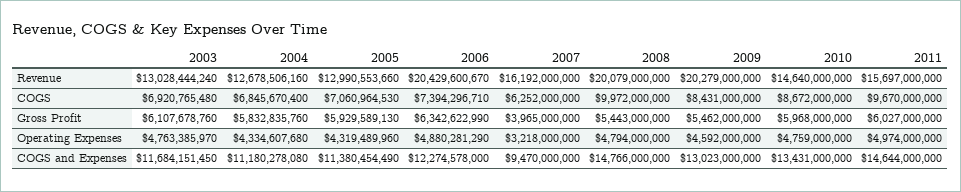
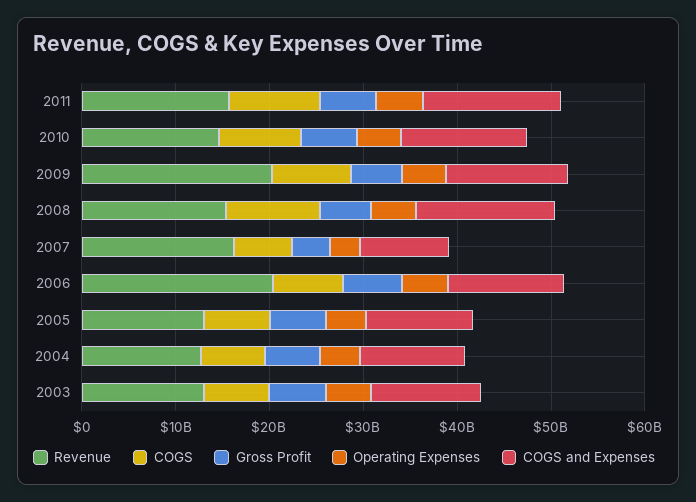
  {
    "Revenue": {
      "2003": 13028444240,
      "2004": 12678506160,
      "2005": 12990553660,
      "2006": 20429600670,
      "2007": 16192000000,
-     "2008": 20079000000,
+     "2008": 16000000000,
      "2009": 20279000000,
      "2010": 14640000000,
      "2011": 15697000000
    },
    "COGS": {
      "2003": 6920765480,
      "2004": 6845670400,
      "2005": 7060964530,
      "2006": 7394296710,
      "2007": 6252000000,
      "2008": 9972000000,
      "2009": 8431000000,
      "2010": 8672000000,
      "2011": 9670000000
    },
    "Gross Profit": {
      "2003": 6107678760,
      "2004": 5832835760,
      "2005": 5929589130,
      "2006": 6342622990,
      "2007": 3965000000,
      "2008": 5443000000,
      "2009": 5462000000,
      "2010": 5968000000,
      "2011": 6027000000
    },
    "Operating Expenses": {
      "2003": 4763385970,
      "2004": 4334607680,
      "2005": 4319489960,
      "2006": 4880281290,
      "2007": 3218000000,
      "2008": 4794000000,
      "2009": 4592000000,
      "2010": 4759000000,
      "2011": 4974000000
    },
    "COGS and Expenses": {
      "2003": 11684151450,
      "2004": 11180278080,
      "2005": 11380454490,
      "2006": 12274578000,
      "2007": 9470000000,
      "2008": 14766000000,
      "2009": 13023000000,
      "2010": 13431000000,
      "2011": 14644000000
    }
  }

